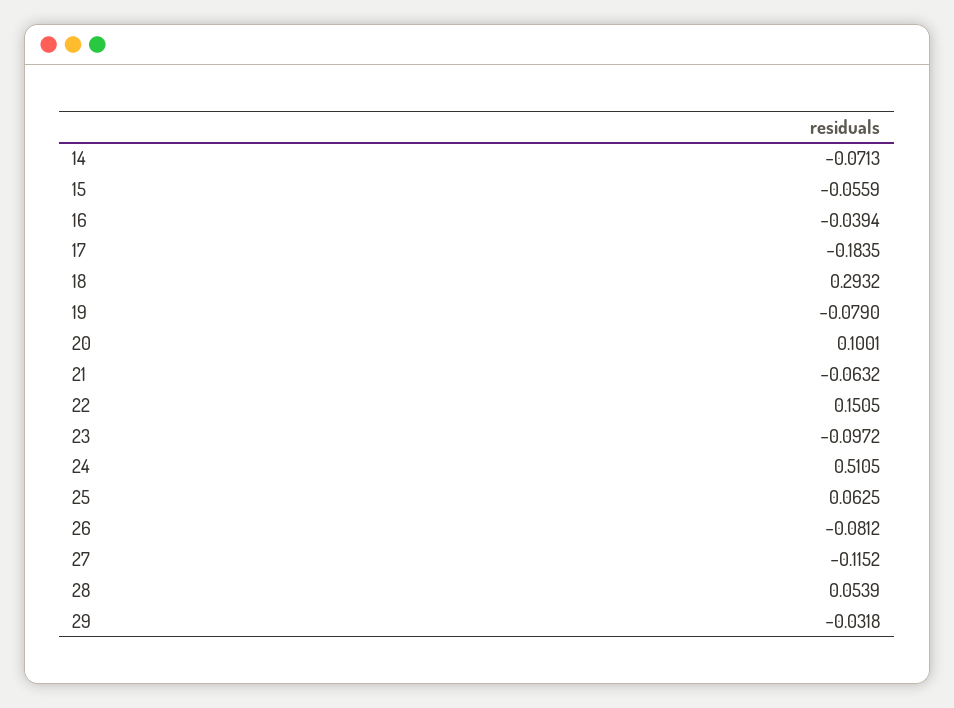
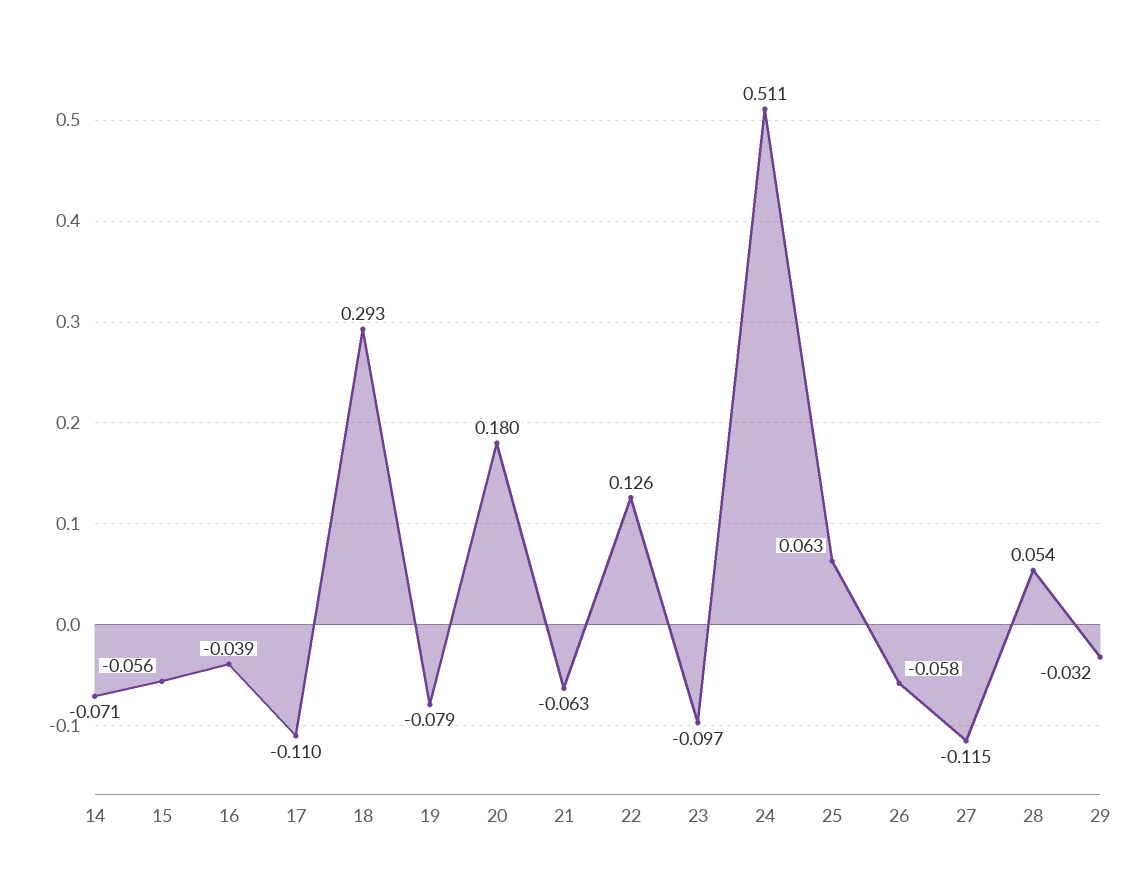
  {
    "14": -0.0713,
    "15": -0.0559,
    "16": -0.0394,
-   "17": -0.1835,
+   "17": -0.11,
    "18": 0.2932,
    "19": -0.079,
-   "20": 0.1001,
+   "20": 0.18,
    "21": -0.0632,
-   "22": 0.1505,
+   "22": 0.126,
    "23": -0.0972,
    "24": 0.5105,
    "25": 0.0625,
-   "26": -0.0812,
+   "26": -0.058,
    "27": -0.1152,
    "28": 0.0539,
    "29": -0.0318
  }

